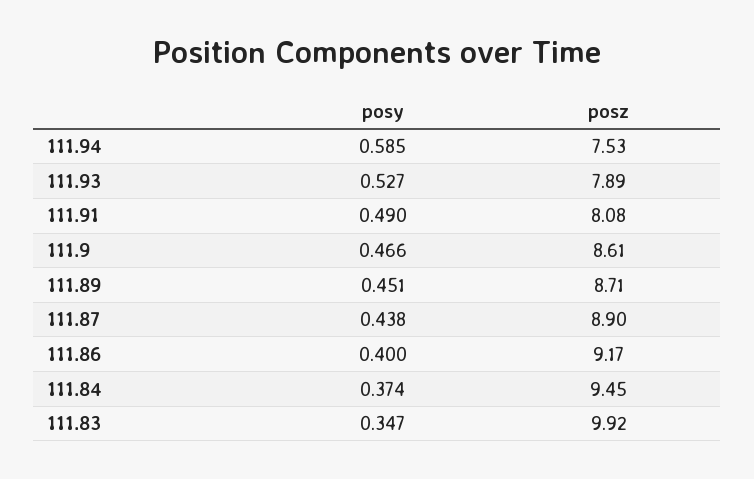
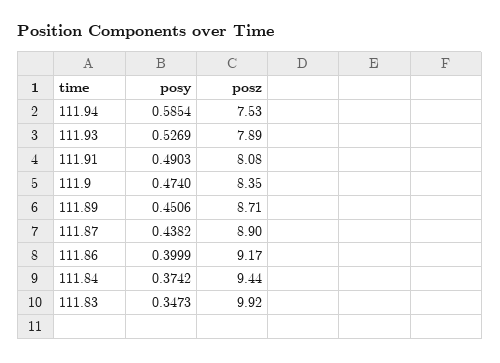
  {
    "posy": {
      "111.94": 0.5854,
      "111.93": 0.5269,
      "111.91": 0.4903,
-     "111.9": 0.466,
+     "111.9": 0.474,
      "111.89": 0.4506,
      "111.87": 0.4382,
      "111.86": 0.3999,
      "111.84": 0.3742,
      "111.83": 0.3473
    },
    "posz": {
      "111.94": 7.53,
      "111.93": 7.89,
      "111.91": 8.08,
-     "111.9": 8.61,
+     "111.9": 8.35,
      "111.89": 8.71,
      "111.87": 8.9,
      "111.86": 9.17,
-     "111.84": 9.45,
+     "111.84": 9.44,
      "111.83": 9.92
    }
  }

